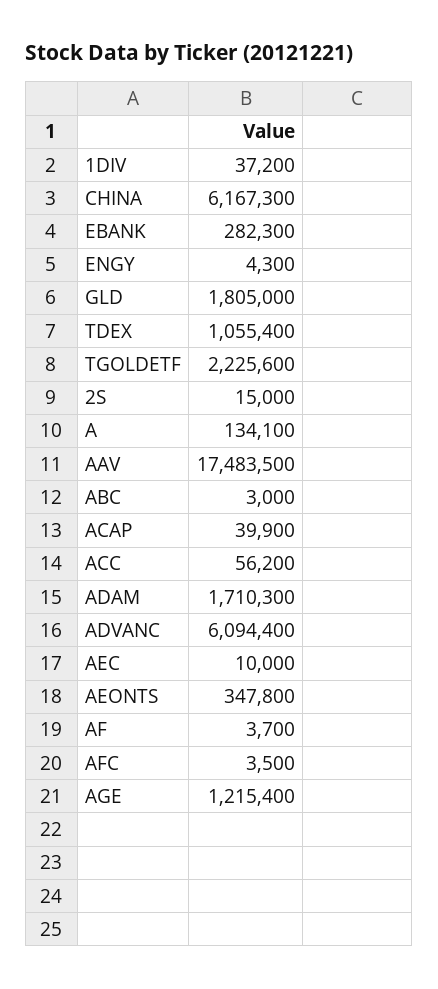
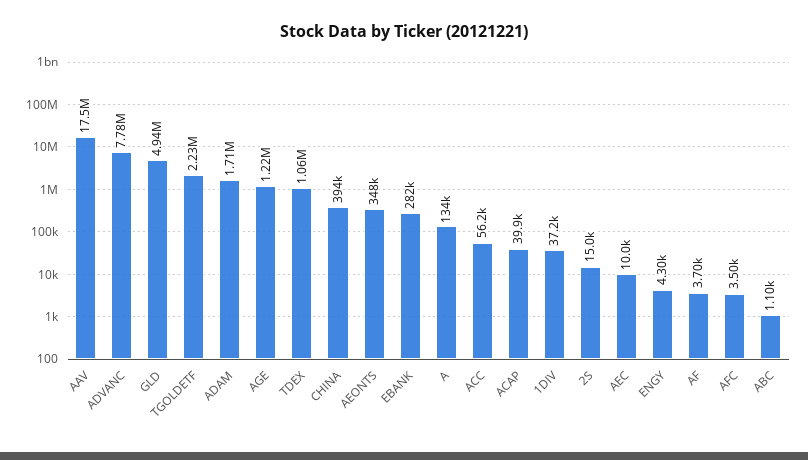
  {
    "1DIV": 37200,
-   "CHINA": 6167300,
+   "CHINA": 394000,
    "EBANK": 282300,
    "ENGY": 4300,
-   "GLD": 1805000,
+   "GLD": 4940000,
    "TDEX": 1055400,
    "TGOLDETF": 2225600,
    "2S": 15000,
    "A": 134100,
    "AAV": 17483500,
-   "ABC": 3000,
+   "ABC": 1100,
    "ACAP": 39900,
    "ACC": 56200,
    "ADAM": 1710300,
-   "ADVANC": 6094400,
+   "ADVANC": 7780000,
    "AEC": 10000,
    "AEONTS": 347800,
    "AF": 3700,
    "AFC": 3500,
    "AGE": 1215400
  }

